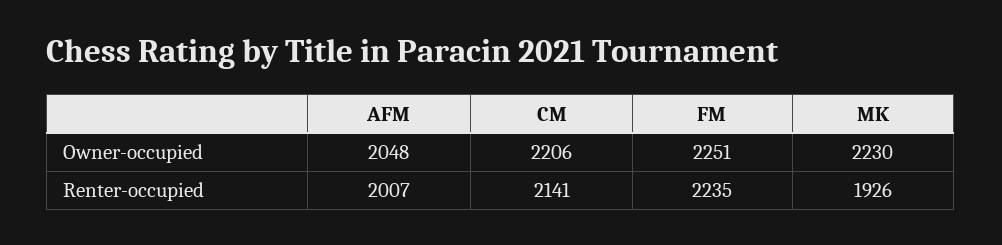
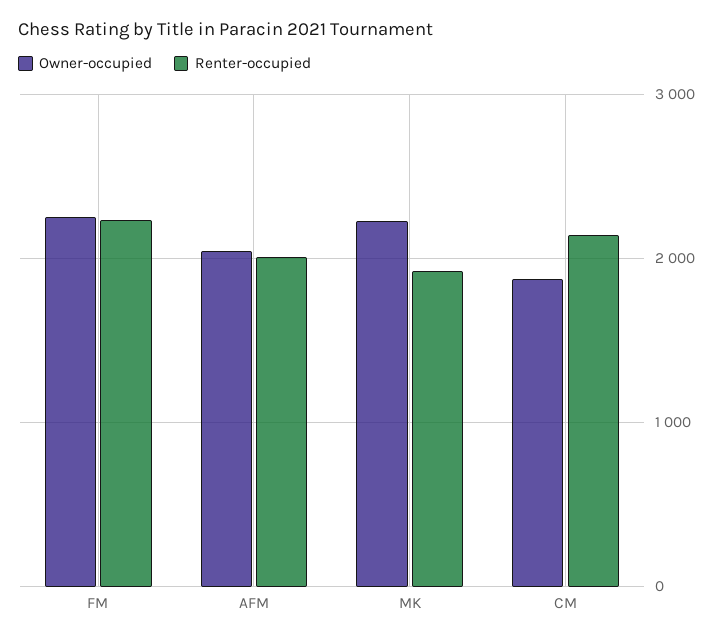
  {
    "Owner-occupied": {
      "AFM": 2048,
-     "CM": 2206,
+     "CM": 1900,
      "FM": 2251,
      "MK": 2230
    },
    "Renter-occupied": {
      "AFM": 2007,
      "CM": 2141,
      "FM": 2235,
      "MK": 1926
    }
  }

